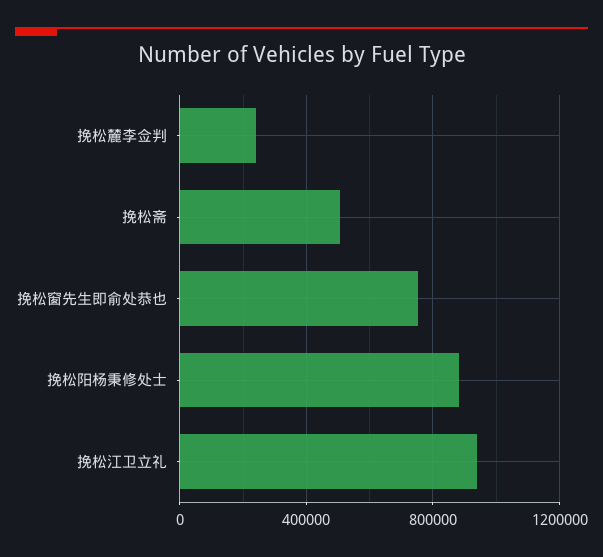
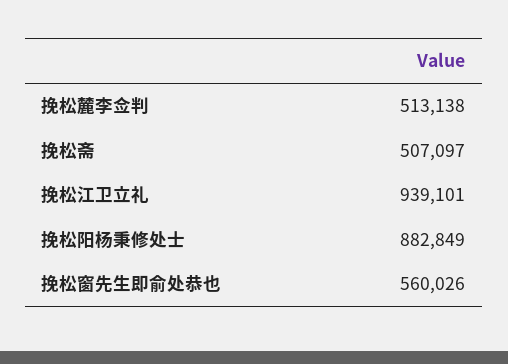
  {
-   "挽松麓李佥判": 250000,
+   "挽松麓李佥判": 513138,
    "挽松斋": 507097,
-   "挽松窗先生即俞处恭也": 750000,
+   "挽松窗先生即俞处恭也": 560026,
    "挽松阳杨秉修处士": 882849,
    "挽松江卫立礼": 939101
  }

